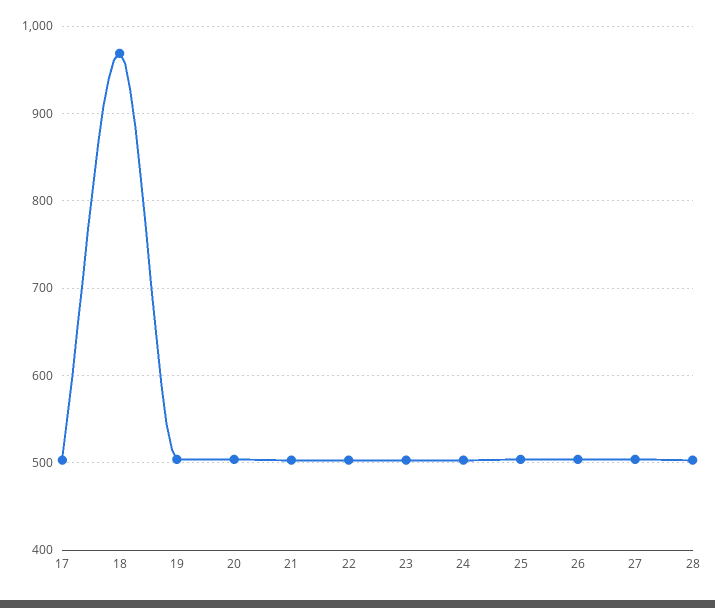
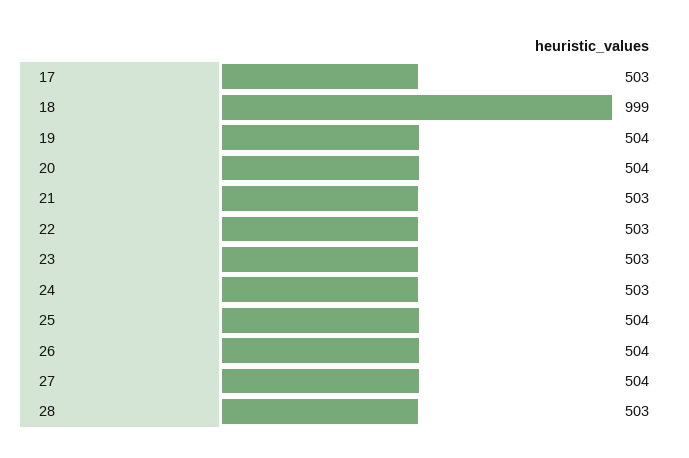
  {
    "17": 503,
-   "18": 970,
+   "18": 999,
    "19": 504,
    "20": 504,
    "21": 503,
    "22": 503,
    "23": 503,
    "24": 503,
    "25": 504,
    "26": 504,
    "27": 504,
    "28": 503
  }

